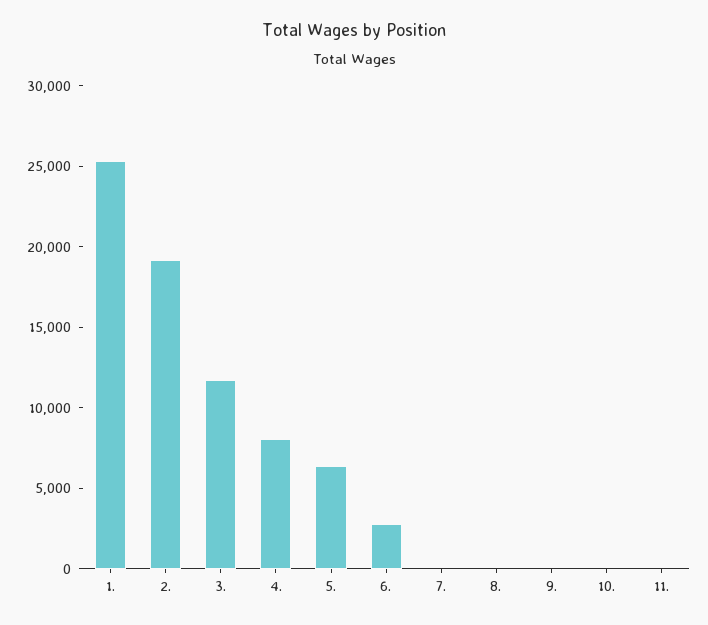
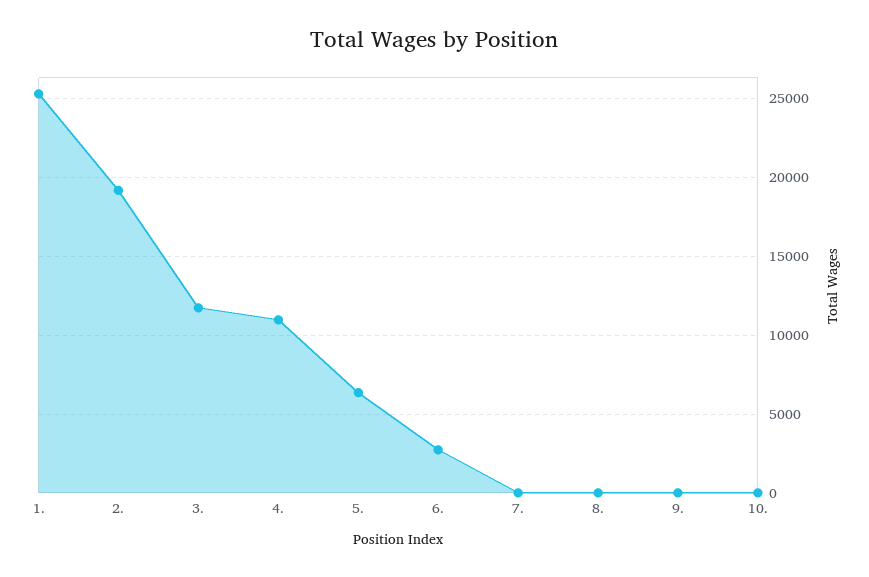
  {
    "1.": 25500,
    "2.": 19000,
    "3.": 11500,
-   "4.": 8000,
+   "4.": 11000,
    "5.": 6500,
    "6.": 2500,
    "7.": 0,
    "8.": 0,
    "9.": 0,
-   "10.": 0,
+   "10.": 0
-   "11.": 0
  }

